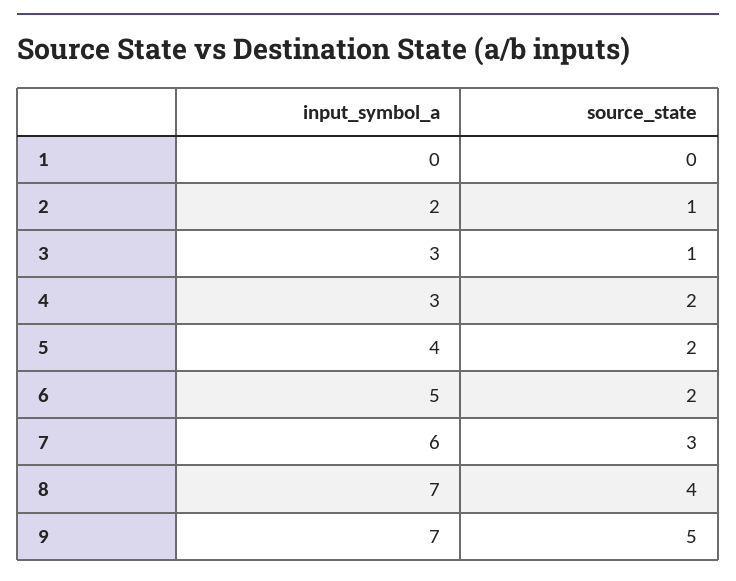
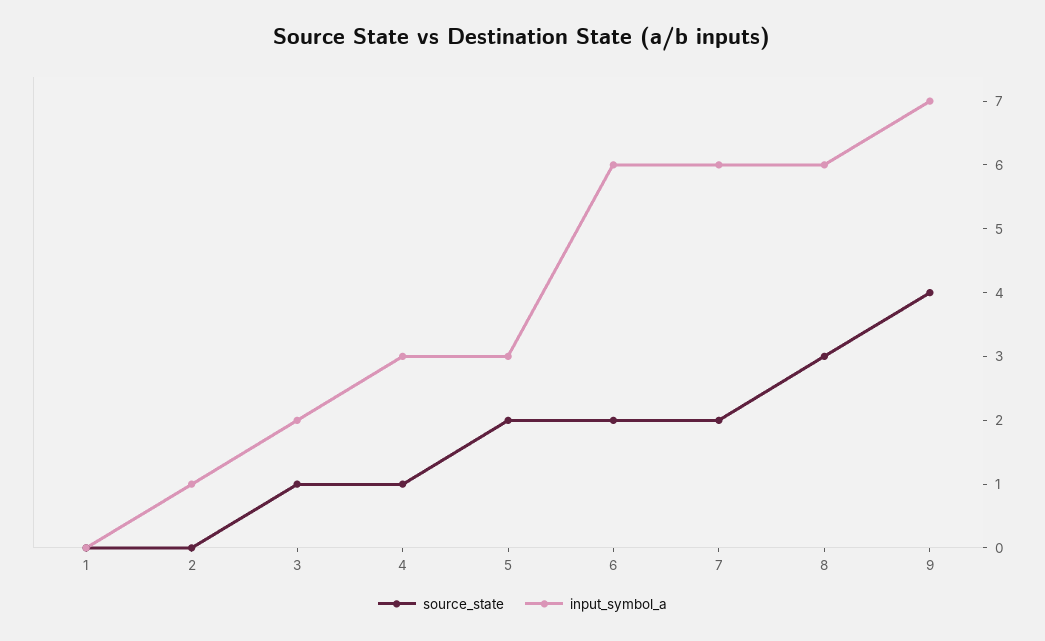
  {
    "input_symbol_a": {
      "1": 0,
-     "2": 2,
+     "2": 1,
-     "3": 3,
+     "3": 2,
      "4": 3,
-     "5": 4,
+     "5": 3,
-     "6": 5,
+     "6": 6,
      "7": 6,
-     "8": 7,
+     "8": 6,
      "9": 7
    },
    "source_state": {
      "1": 0,
-     "2": 1,
+     "2": 0,
      "3": 1,
-     "4": 2,
+     "4": 1,
      "5": 2,
      "6": 2,
-     "7": 3,
+     "7": 2,
-     "8": 4,
+     "8": 3,
-     "9": 5
+     "9": 4
    }
  }

